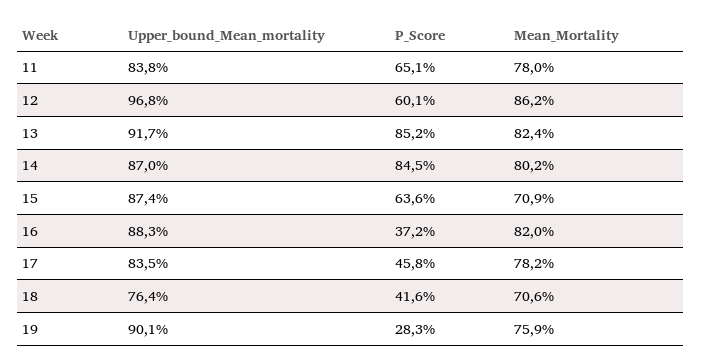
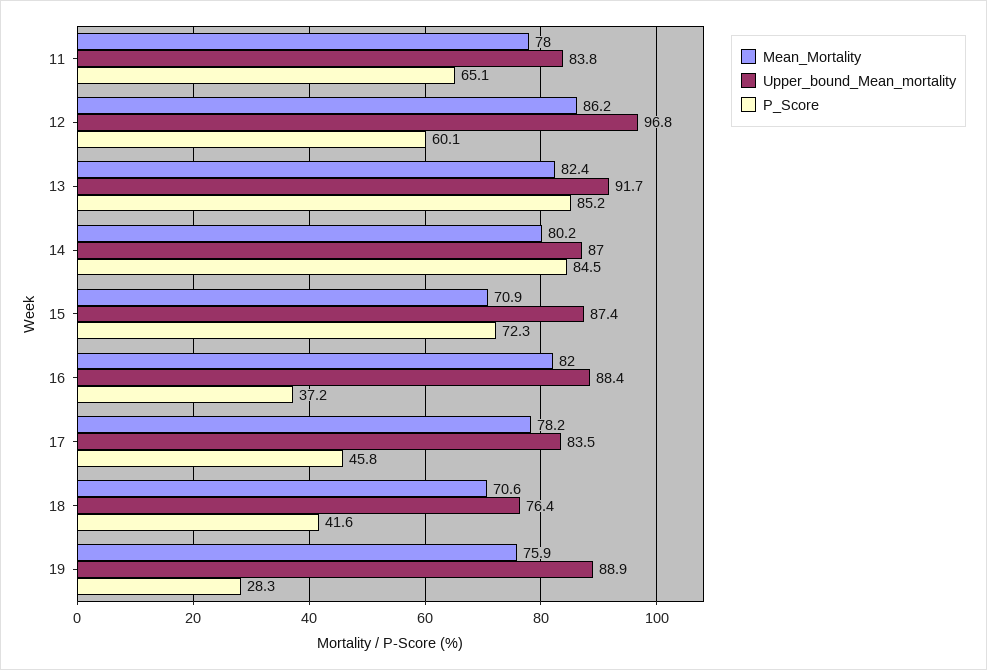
  {
    "Upper_bound_Mean_mortality": {
      "11": 83.8,
      "12": 96.8,
      "13": 91.7,
      "14": 87,
      "15": 87.4,
-     "16": 88.3,
+     "16": 88.4,
      "17": 83.5,
      "18": 76.4,
-     "19": 90.1
+     "19": 88.9
    },
    "P_Score": {
      "11": 65.1,
      "12": 60.1,
      "13": 85.2,
      "14": 84.5,
-     "15": 63.6,
+     "15": 72.3,
      "16": 37.2,
      "17": 45.8,
      "18": 41.6,
      "19": 28.3
    },
    "Mean_Mortality": {
      "11": 78,
      "12": 86.2,
      "13": 82.4,
      "14": 80.2,
      "15": 70.9,
      "16": 82,
      "17": 78.2,
      "18": 70.6,
      "19": 75.9
    }
  }

